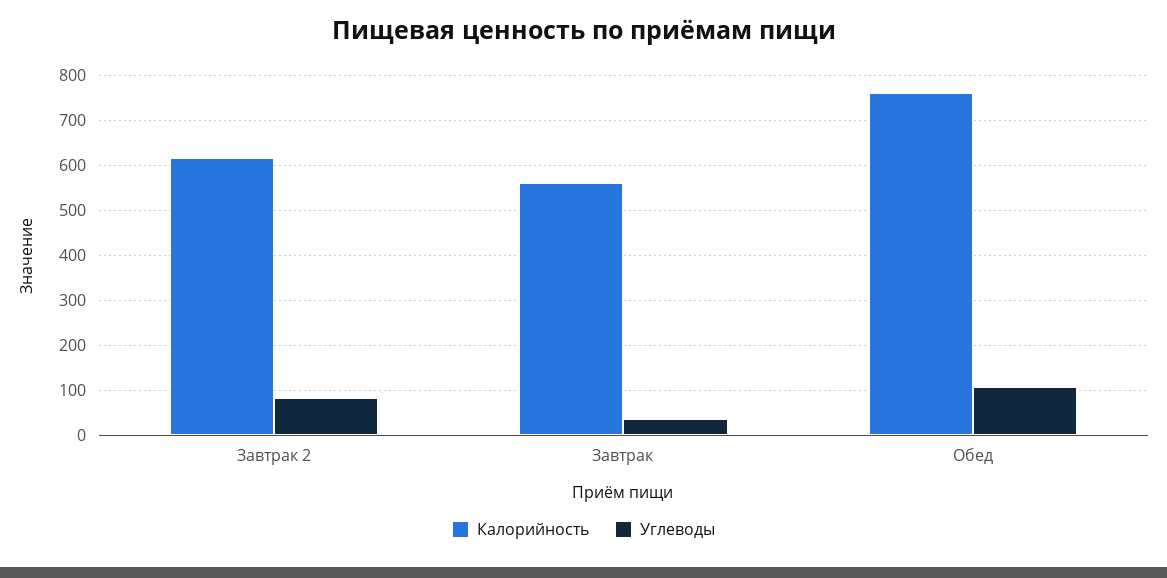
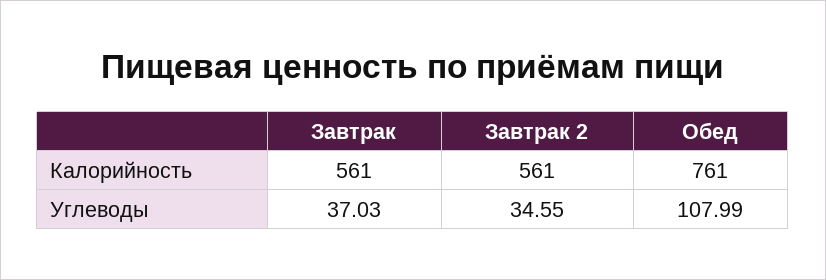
  {
    "Калорийность": {
-     "Завтрак 2": 620,
+     "Завтрак 2": 561,
      "Завтрак": 561,
      "Обед": 761
    },
    "Углеводы": {
-     "Завтрак 2": 80,
+     "Завтрак 2": 34.55,
      "Завтрак": 37.03,
      "Обед": 107.99
    }
  }

